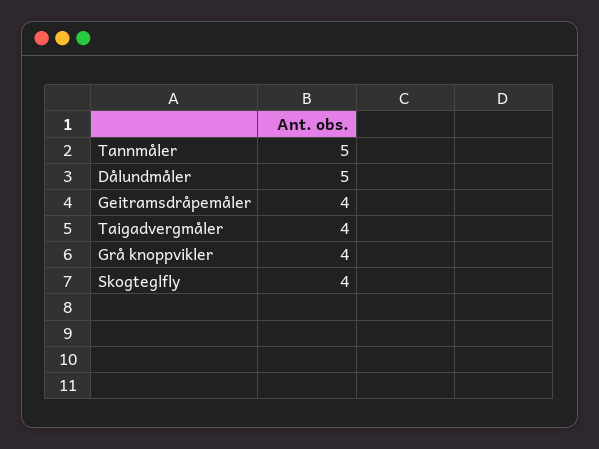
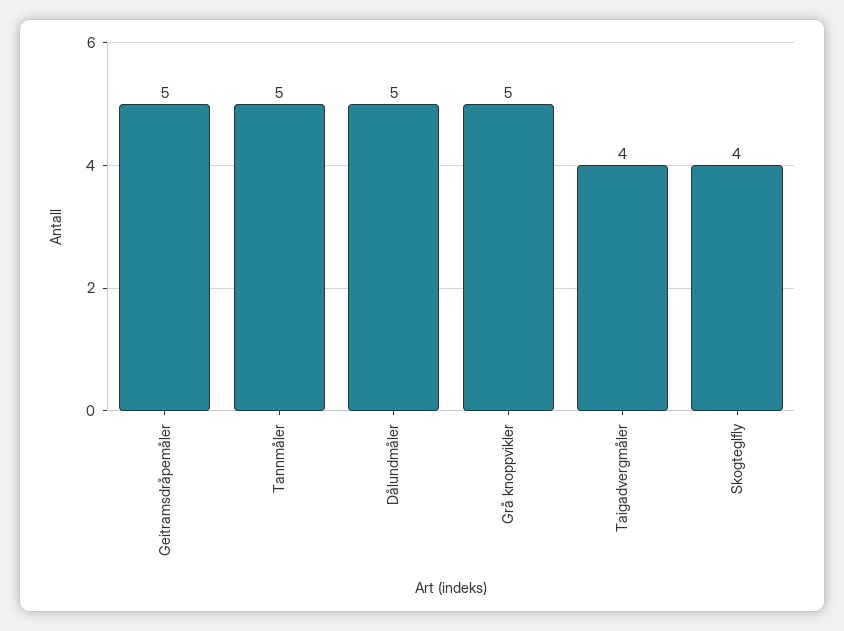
  {
    "Tannmåler": 5,
    "Dålundmåler": 5,
-   "Geitramsdråpemåler": 4,
+   "Geitramsdråpemåler": 5,
    "Taigadvergmåler": 4,
-   "Grå knoppvikler": 4,
+   "Grå knoppvikler": 5,
    "Skogteglfly": 4
  }

